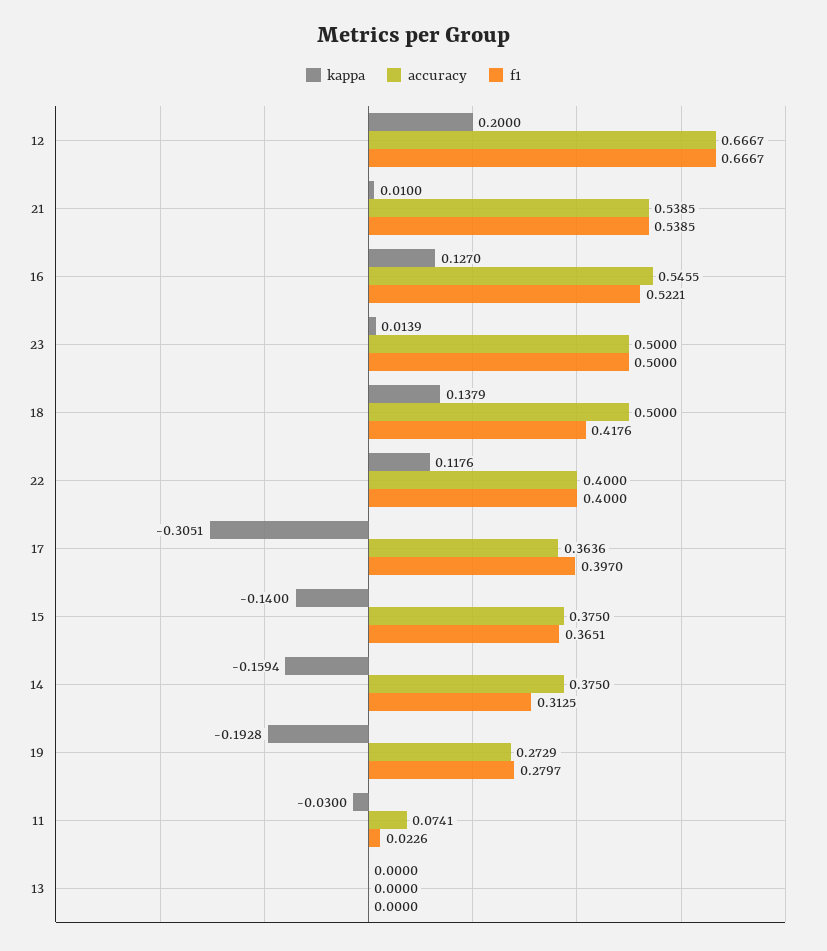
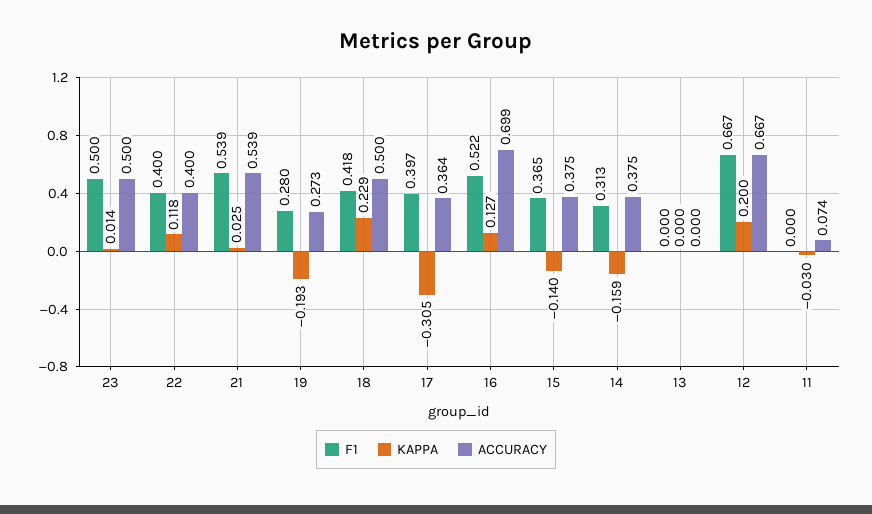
  {
    "kappa": {
      "12": 0.2,
-     "21": 0.01,
+     "21": 0.025,
      "16": 0.127,
      "23": 0.0139,
-     "18": 0.1379,
+     "18": 0.229,
      "22": 0.1176,
      "17": -0.3051,
      "15": -0.14,
      "14": -0.1594,
      "19": -0.1928,
      "11": -0.03,
      "13": 0
    },
    "accuracy": {
      "12": 0.6667,
      "21": 0.5385,
-     "16": 0.5455,
+     "16": 0.699,
      "23": 0.5,
      "18": 0.5,
      "22": 0.4,
      "17": 0.3636,
      "15": 0.375,
      "14": 0.375,
      "19": 0.2729,
      "11": 0.0741,
      "13": 0
    },
    "f1": {
      "12": 0.6667,
      "21": 0.5385,
      "16": 0.5221,
      "23": 0.5,
      "18": 0.4176,
      "22": 0.4,
      "17": 0.397,
      "15": 0.3651,
      "14": 0.3125,
      "19": 0.2797,
-     "11": 0.0226,
+     "11": 0,
      "13": 0
    }
  }

